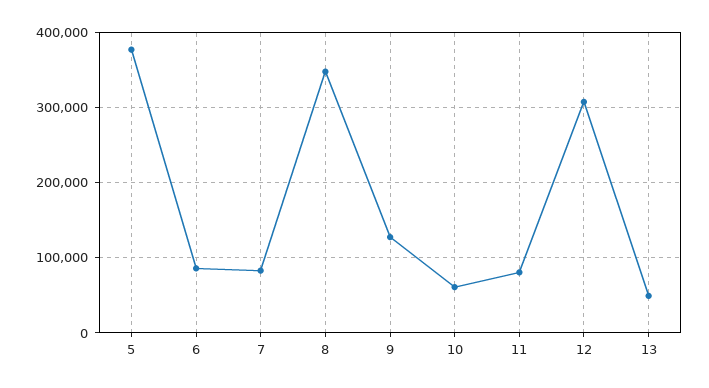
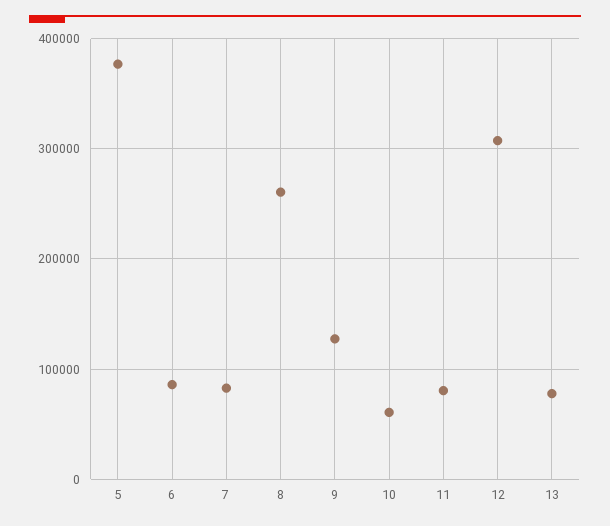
  {
    "5": 380000,
    "6": 90000,
    "7": 80000,
-   "8": 350000,
+   "8": 260000,
    "9": 130000,
    "10": 60000,
    "11": 80000,
    "12": 310000,
-   "13": 50000
+   "13": 80000
  }

